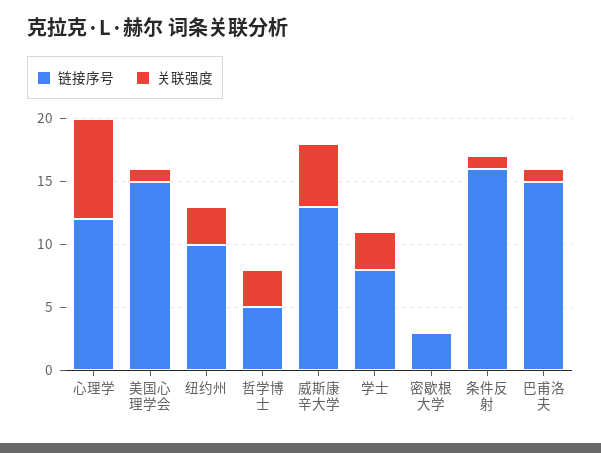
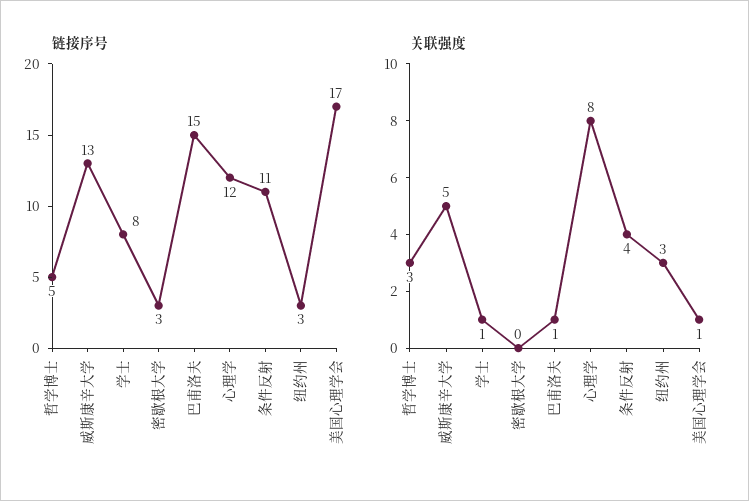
  {
    "链接序号": {
      "心理学": 12,
-     "美国心理学会": 15,
+     "美国心理学会": 17,
-     "纽约州": 10,
+     "纽约州": 3,
      "哲学博士": 5,
      "威斯康辛大学": 13,
      "学士": 8,
      "密歇根大学": 3,
-     "条件反射": 16,
+     "条件反射": 11,
      "巴甫洛夫": 15
    },
    "关联强度": {
      "心理学": 8,
      "美国心理学会": 1,
      "纽约州": 3,
      "哲学博士": 3,
      "威斯康辛大学": 5,
-     "学士": 3,
+     "学士": 1,
      "密歇根大学": 0,
-     "条件反射": 1,
+     "条件反射": 4,
      "巴甫洛夫": 1
    }
  }

